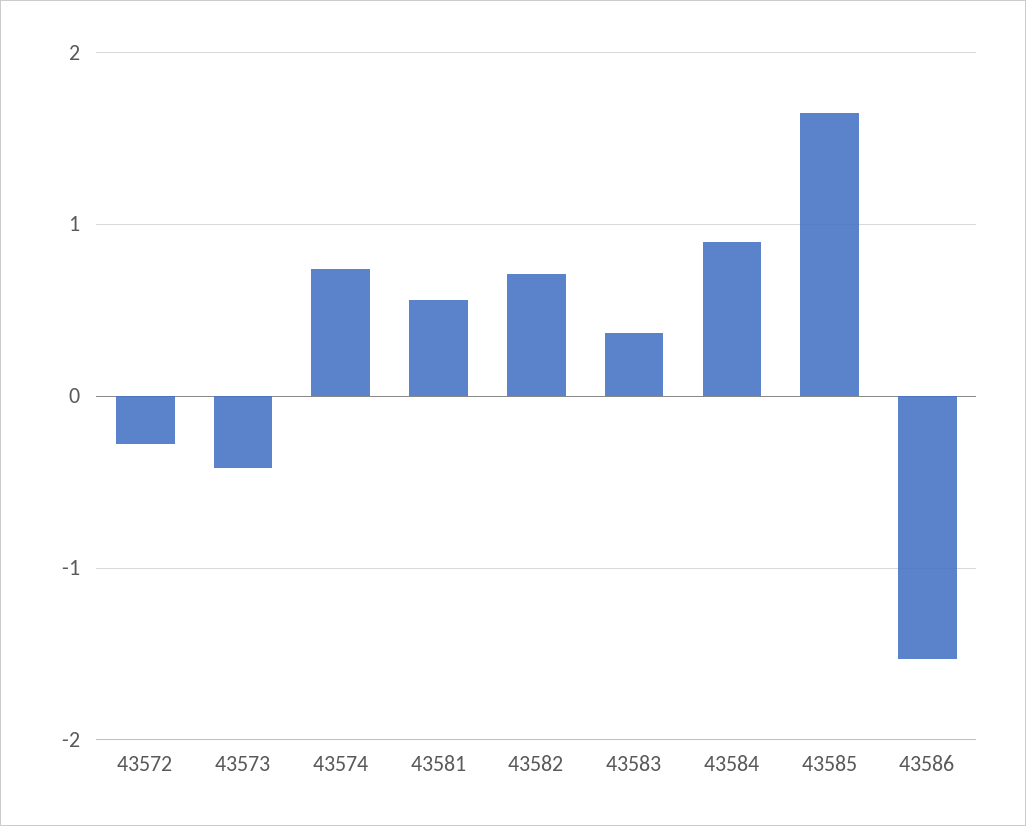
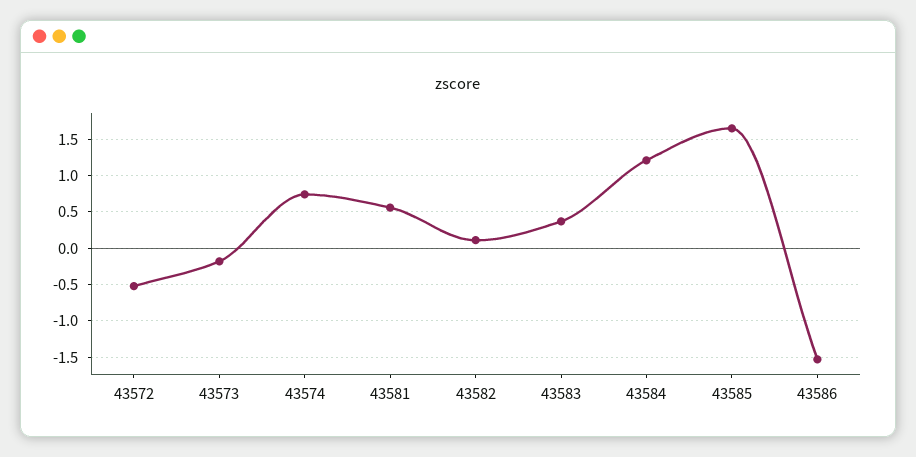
  {
-   "43572": -0.3,
+   "43572": -0.5,
-   "43573": -0.4,
+   "43573": -0.2,
    "43574": 0.7,
    "43581": 0.6,
-   "43582": 0.7,
+   "43582": 0.1,
    "43583": 0.4,
-   "43584": 0.9,
+   "43584": 1.2,
    "43585": 1.7,
    "43586": -1.5
  }

